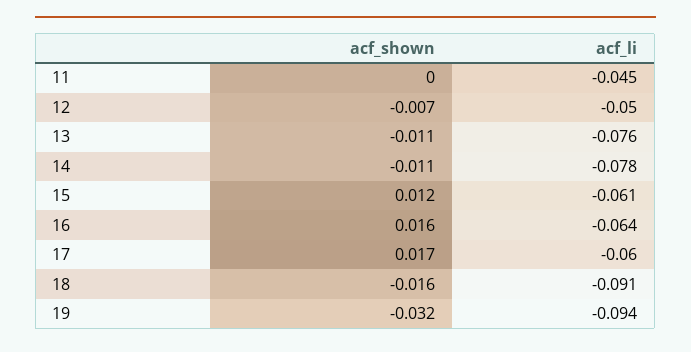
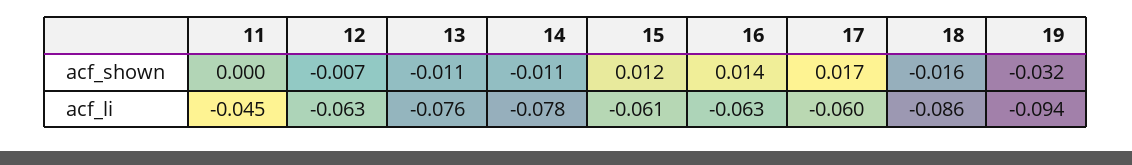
  {
    "acf_shown": {
      "11": 0,
      "12": -0.007,
      "13": -0.011,
      "14": -0.011,
      "15": 0.012,
-     "16": 0.016,
+     "16": 0.014,
      "17": 0.017,
      "18": -0.016,
      "19": -0.032
    },
    "acf_li": {
      "11": -0.045,
-     "12": -0.05,
+     "12": -0.063,
      "13": -0.076,
      "14": -0.078,
      "15": -0.061,
-     "16": -0.064,
+     "16": -0.063,
      "17": -0.06,
-     "18": -0.091,
+     "18": -0.086,
      "19": -0.094
    }
  }

